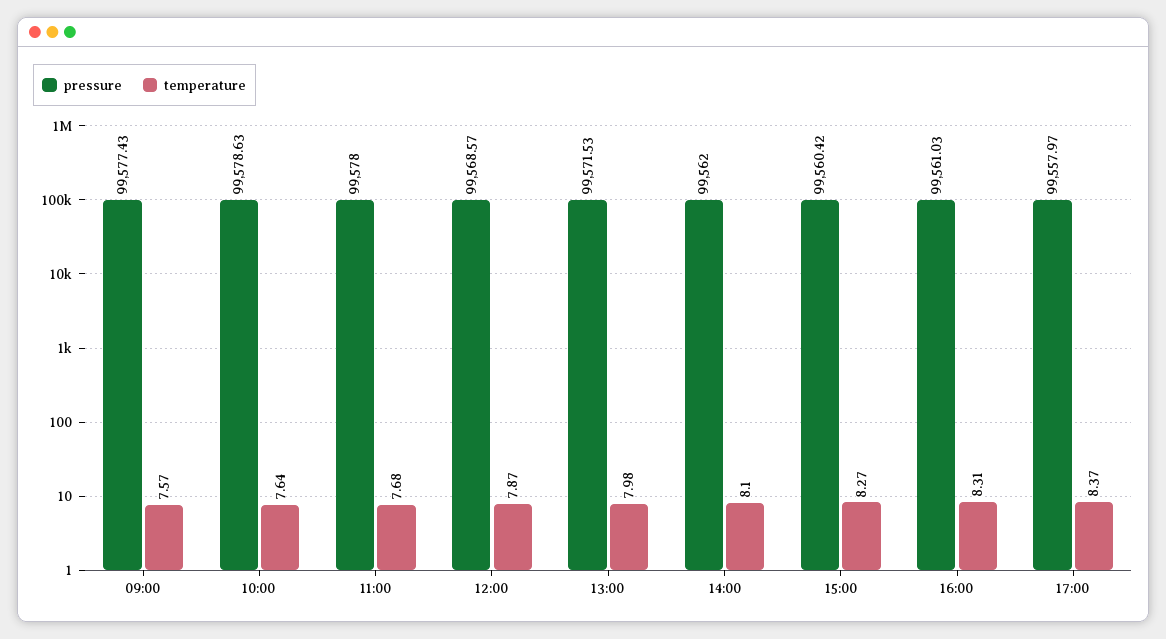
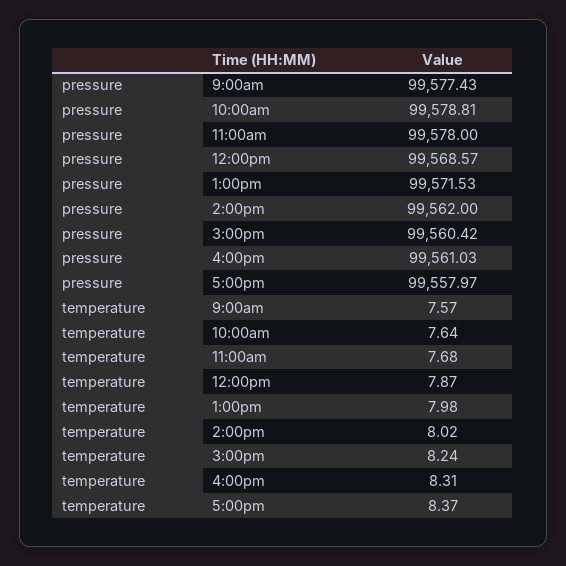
  {
    "pressure": {
      "09:00": 99577.43,
-     "10:00": 99578.63,
+     "10:00": 99578.81,
      "11:00": 99578,
      "12:00": 99568.57,
      "13:00": 99571.53,
      "14:00": 99562,
      "15:00": 99560.42,
      "16:00": 99561.03,
      "17:00": 99557.97
    },
    "temperature": {
      "09:00": 7.57,
      "10:00": 7.64,
      "11:00": 7.68,
      "12:00": 7.87,
      "13:00": 7.98,
-     "14:00": 8.1,
+     "14:00": 8.02,
-     "15:00": 8.27,
+     "15:00": 8.24,
      "16:00": 8.31,
      "17:00": 8.37
    }
  }

